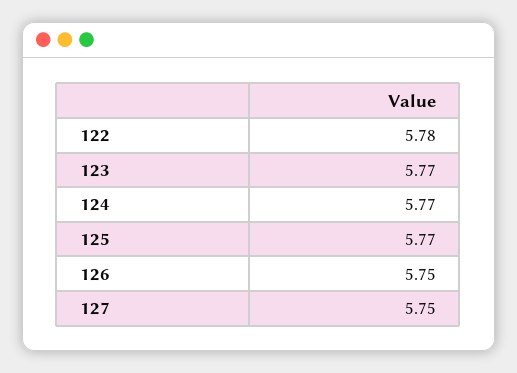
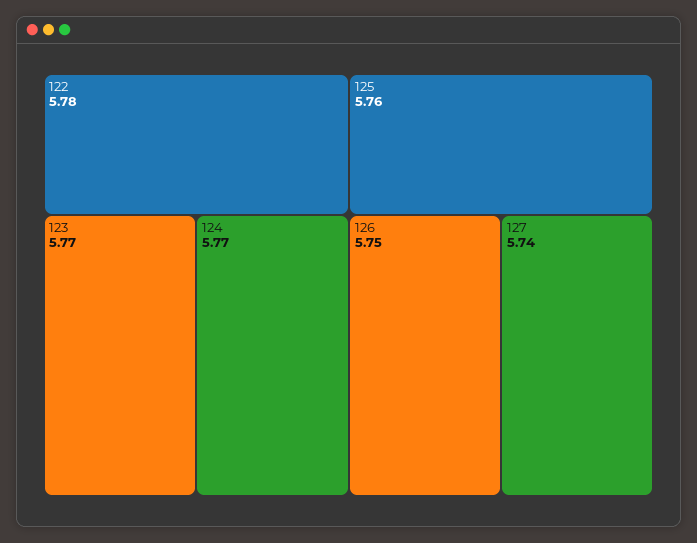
  {
    "122": 5.78,
    "123": 5.77,
    "124": 5.77,
-   "125": 5.77,
+   "125": 5.76,
    "126": 5.75,
-   "127": 5.75
+   "127": 5.74
  }

